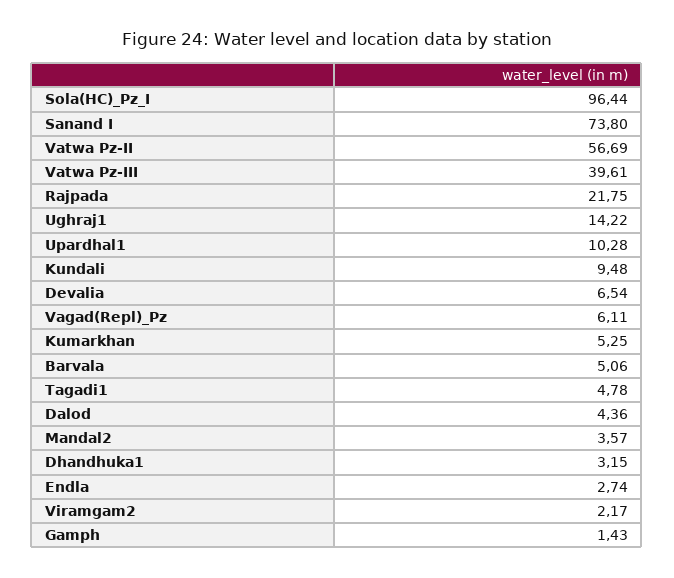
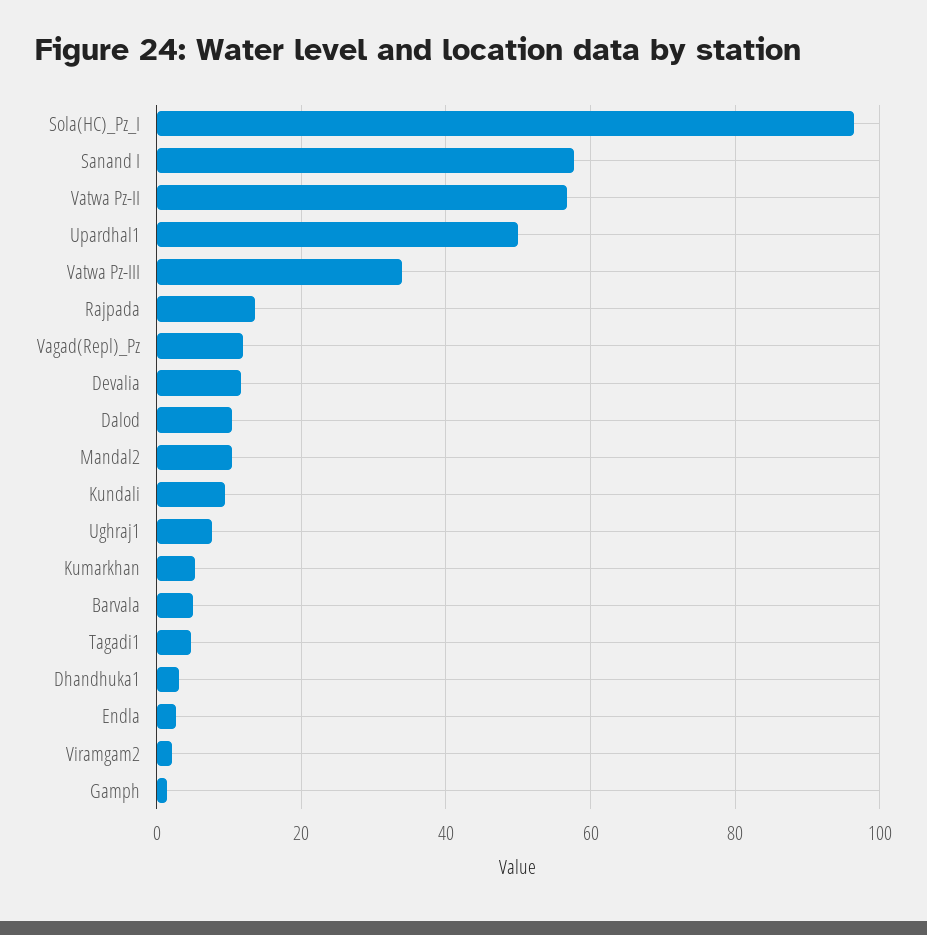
  {
    "Sola(HC)_Pz_I": 96.44,
-   "Sanand I": 73.8,
+   "Sanand I": 58,
    "Vatwa Pz-II": 56.69,
-   "Vatwa Pz-III": 39.61,
+   "Vatwa Pz-III": 34,
-   "Rajpada": 21.75,
+   "Rajpada": 14,
-   "Ughraj1": 14.22,
+   "Ughraj1": 8,
-   "Upardhal1": 10.28,
+   "Upardhal1": 50,
    "Kundali": 9.48,
-   "Devalia": 6.54,
+   "Devalia": 12,
-   "Vagad(Repl)_Pz": 6.11,
+   "Vagad(Repl)_Pz": 12,
    "Kumarkhan": 5.25,
    "Barvala": 5.06,
    "Tagadi1": 4.78,
-   "Dalod": 4.36,
+   "Dalod": 10,
-   "Mandal2": 3.57,
+   "Mandal2": 10,
    "Dhandhuka1": 3.15,
    "Endla": 2.74,
    "Viramgam2": 2.17,
    "Gamph": 1.43
  }

